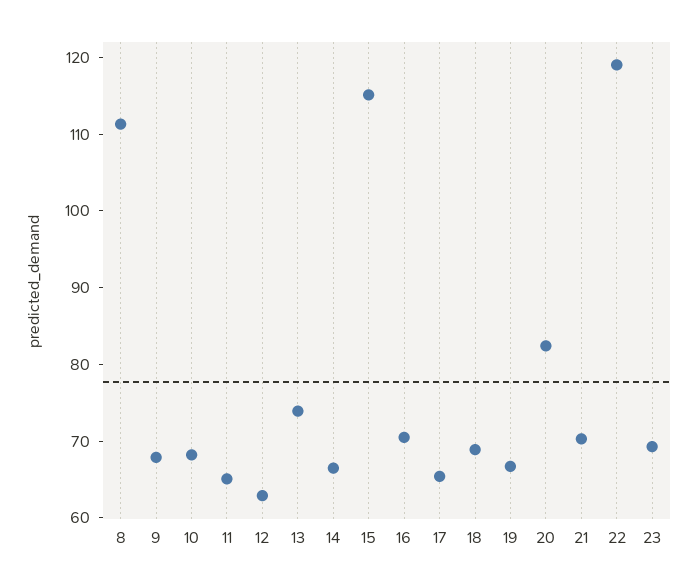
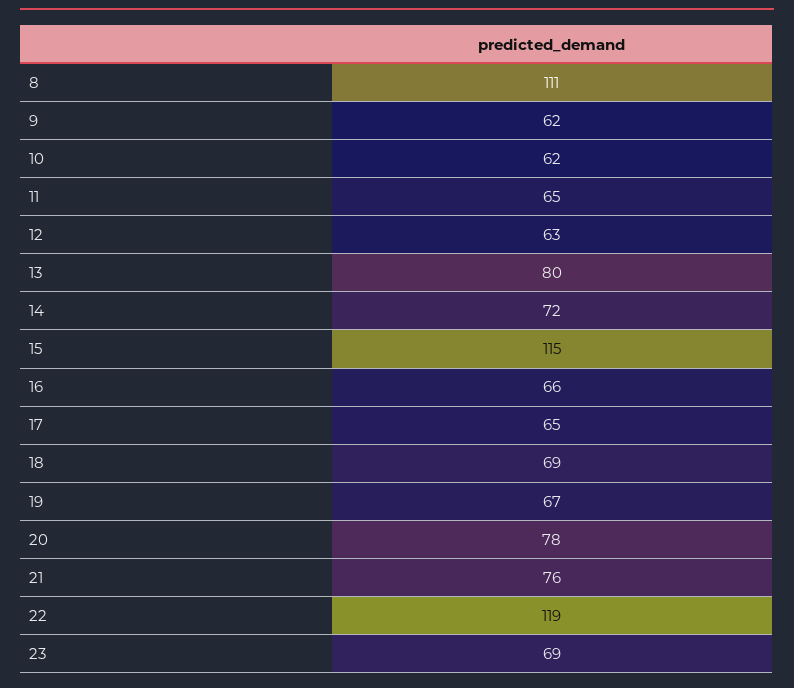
  {
    "8": 111,
-   "9": 68,
+   "9": 62,
-   "10": 68,
+   "10": 62,
    "11": 65,
    "12": 63,
-   "13": 74,
+   "13": 80,
-   "14": 66,
+   "14": 72,
    "15": 115,
-   "16": 70,
+   "16": 66,
    "17": 65,
    "18": 69,
    "19": 67,
-   "20": 82,
+   "20": 78,
-   "21": 70,
+   "21": 76,
    "22": 119,
    "23": 69
  }

